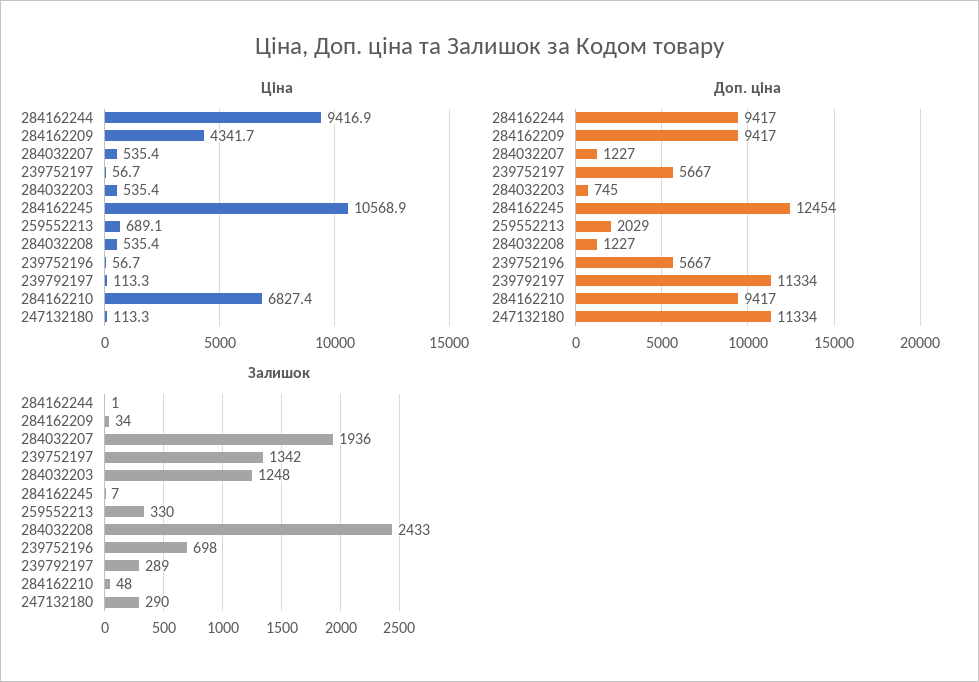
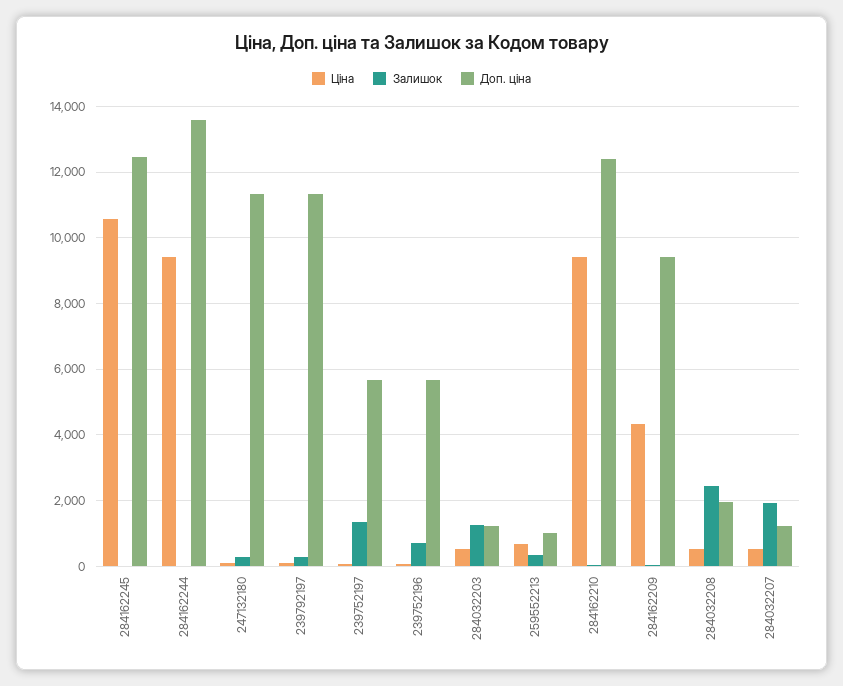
  {
    "Ціна": {
      "284162244": 9416.9,
      "284162209": 4341.7,
      "284032207": 535.4,
      "239752197": 56.7,
      "284032203": 535.4,
      "284162245": 10568.9,
      "259552213": 689.1,
      "284032208": 535.4,
      "239752196": 56.7,
      "239792197": 113.3,
-     "284162210": 6827.4,
+     "284162210": 9400,
      "247132180": 113.3
    },
    "Доп. ціна": {
-     "284162244": 9417,
+     "284162244": 13600,
      "284162209": 9417,
      "284032207": 1227,
      "239752197": 5667,
-     "284032203": 745,
+     "284032203": 1200,
      "284162245": 12454,
-     "259552213": 2029,
+     "259552213": 1000,
-     "284032208": 1227,
+     "284032208": 2000,
      "239752196": 5667,
      "239792197": 11334,
-     "284162210": 9417,
+     "284162210": 12400,
      "247132180": 11334
    },
    "Залишок": {
      "284162244": 1,
      "284162209": 34,
      "284032207": 1936,
      "239752197": 1342,
      "284032203": 1248,
      "284162245": 7,
      "259552213": 330,
      "284032208": 2433,
      "239752196": 698,
      "239792197": 289,
      "284162210": 48,
      "247132180": 290
    }
  }

